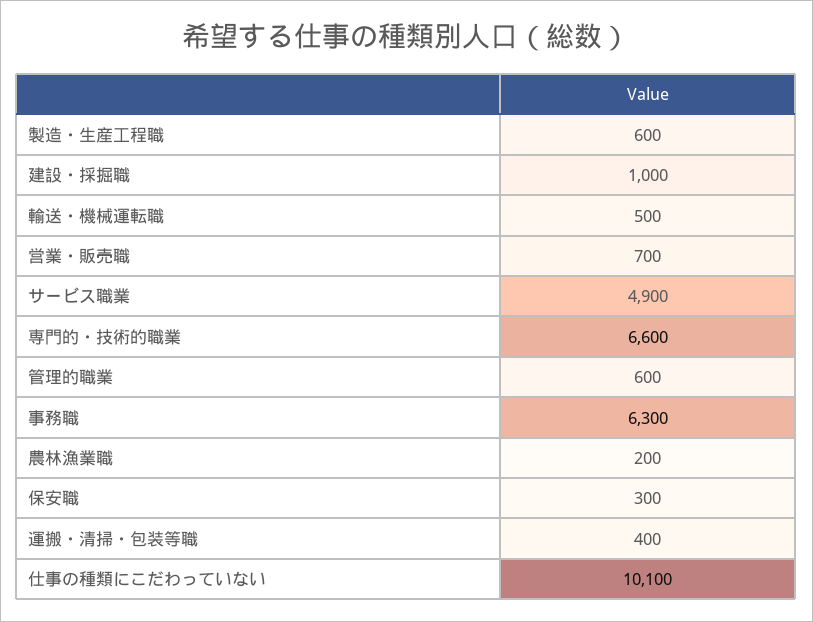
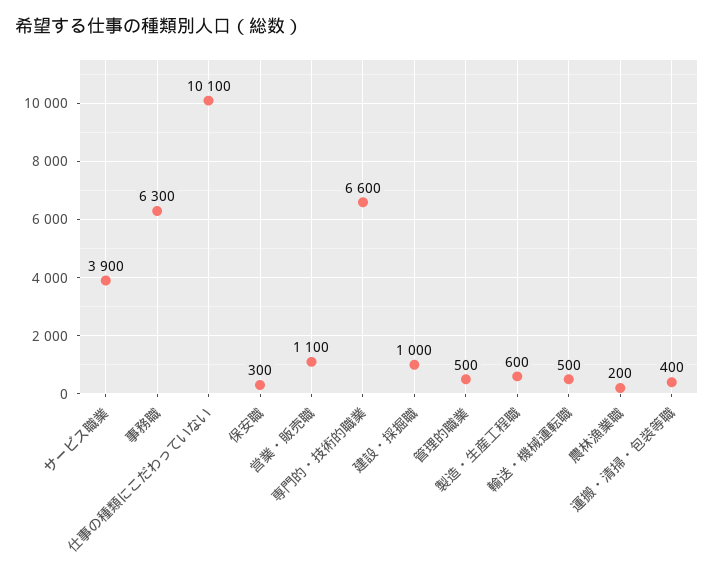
  {
    "製造・生産工程職": 600,
    "建設・採掘職": 1000,
    "輸送・機械運転職": 500,
-   "営業・販売職": 700,
+   "営業・販売職": 1100,
-   "サービス職業": 4900,
+   "サービス職業": 3900,
    "専門的・技術的職業": 6600,
-   "管理的職業": 600,
+   "管理的職業": 500,
    "事務職": 6300,
    "農林漁業職": 200,
    "保安職": 300,
    "運搬・清掃・包装等職": 400,
    "仕事の種類にこだわっていない": 10100
  }

